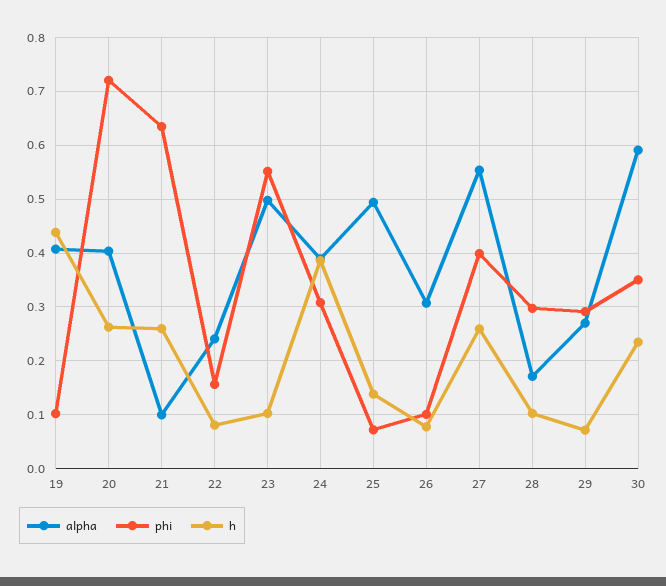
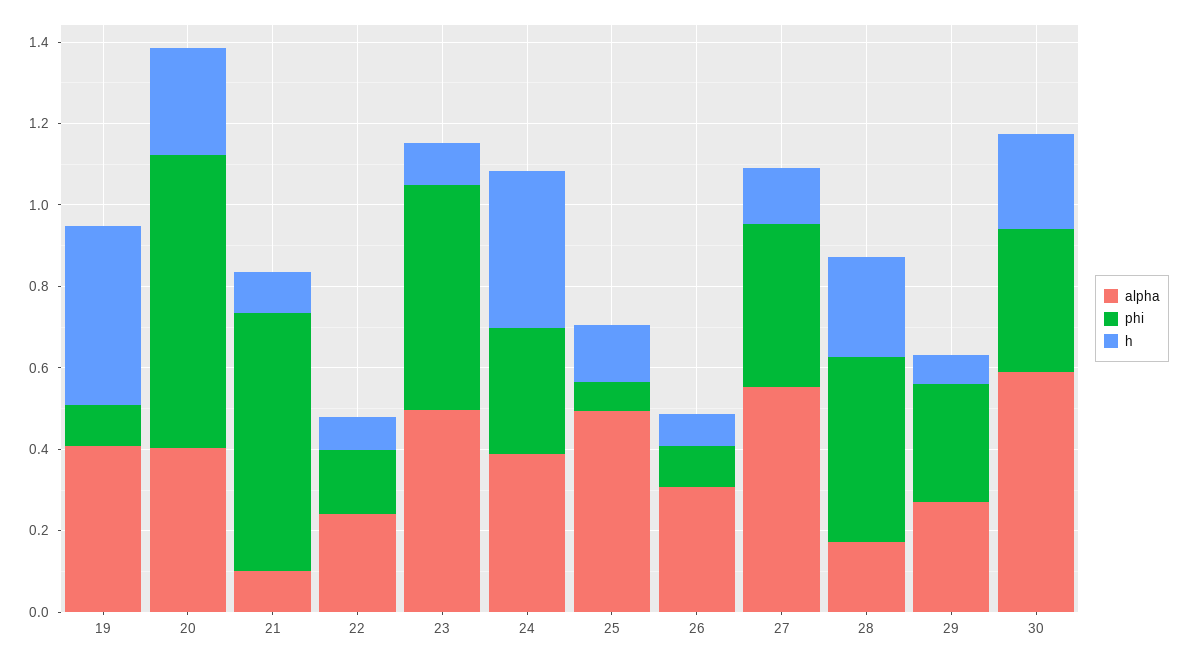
  {
    "alpha": {
      "19": 0.4,
      "20": 0.4,
      "21": 0.1,
      "22": 0.24,
      "23": 0.5,
      "24": 0.38,
      "25": 0.5,
      "26": 0.3,
      "27": 0.56,
      "28": 0.18,
      "29": 0.26,
      "30": 0.6
    },
    "phi": {
      "19": 0.1,
      "20": 0.72,
      "21": 0.64,
      "22": 0.16,
      "23": 0.56,
      "24": 0.3,
      "25": 0.08,
      "26": 0.1,
      "27": 0.4,
-     "28": 0.3,
+     "28": 0.45,
      "29": 0.3,
      "30": 0.36
    },
    "h": {
      "19": 0.44,
      "20": 0.26,
-     "21": 0.26,
+     "21": 0.1,
      "22": 0.08,
      "23": 0.1,
      "24": 0.38,
      "25": 0.14,
      "26": 0.08,
-     "27": 0.26,
+     "27": 0.15,
-     "28": 0.1,
+     "28": 0.25,
      "29": 0.08,
      "30": 0.24
    }
  }

